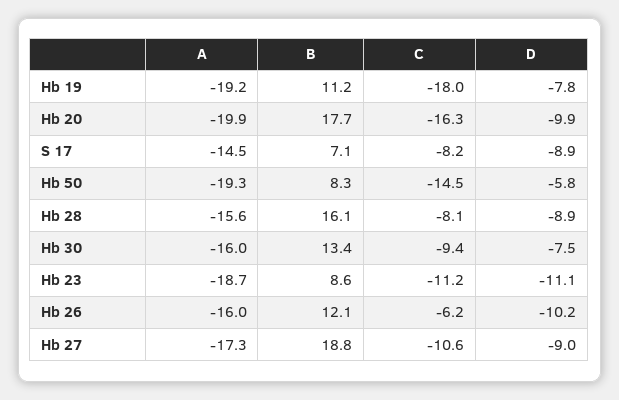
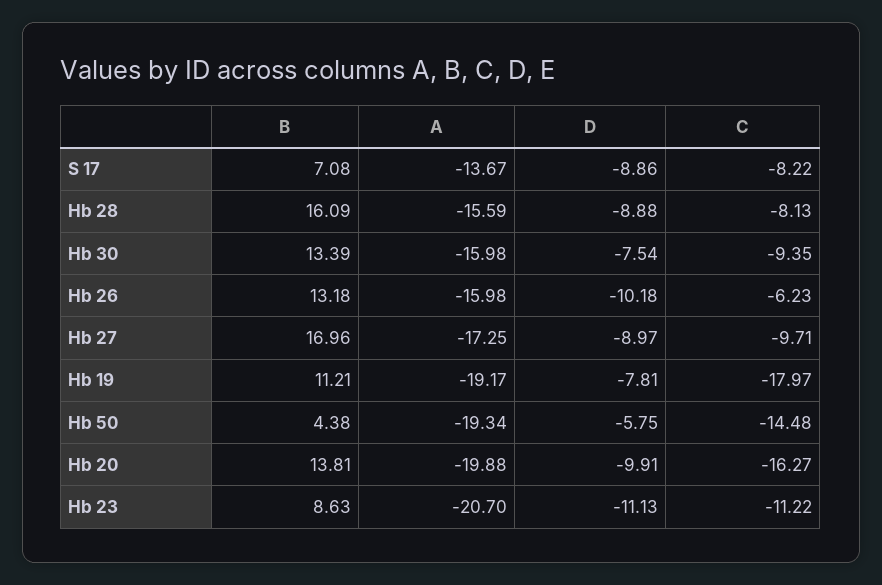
  {
    "A": {
      "Hb 19": -19.17,
      "Hb 20": -19.88,
-     "S 17": -14.5,
+     "S 17": -13.67,
      "Hb 50": -19.34,
      "Hb 28": -15.59,
      "Hb 30": -15.98,
-     "Hb 23": -18.7,
+     "Hb 23": -20.7,
      "Hb 26": -15.98,
      "Hb 27": -17.25
    },
    "B": {
      "Hb 19": 11.21,
-     "Hb 20": 17.7,
+     "Hb 20": 13.81,
      "S 17": 7.08,
-     "Hb 50": 8.3,
+     "Hb 50": 4.38,
      "Hb 28": 16.09,
      "Hb 30": 13.39,
      "Hb 23": 8.63,
-     "Hb 26": 12.1,
+     "Hb 26": 13.18,
-     "Hb 27": 18.8
+     "Hb 27": 16.96
    },
    "C": {
      "Hb 19": -17.97,
      "Hb 20": -16.27,
      "S 17": -8.22,
      "Hb 50": -14.48,
      "Hb 28": -8.13,
      "Hb 30": -9.35,
      "Hb 23": -11.22,
      "Hb 26": -6.23,
-     "Hb 27": -10.6
+     "Hb 27": -9.71
    },
    "D": {
      "Hb 19": -7.81,
      "Hb 20": -9.91,
      "S 17": -8.86,
      "Hb 50": -5.75,
      "Hb 28": -8.88,
      "Hb 30": -7.54,
      "Hb 23": -11.13,
      "Hb 26": -10.18,
      "Hb 27": -8.97
    }
  }

